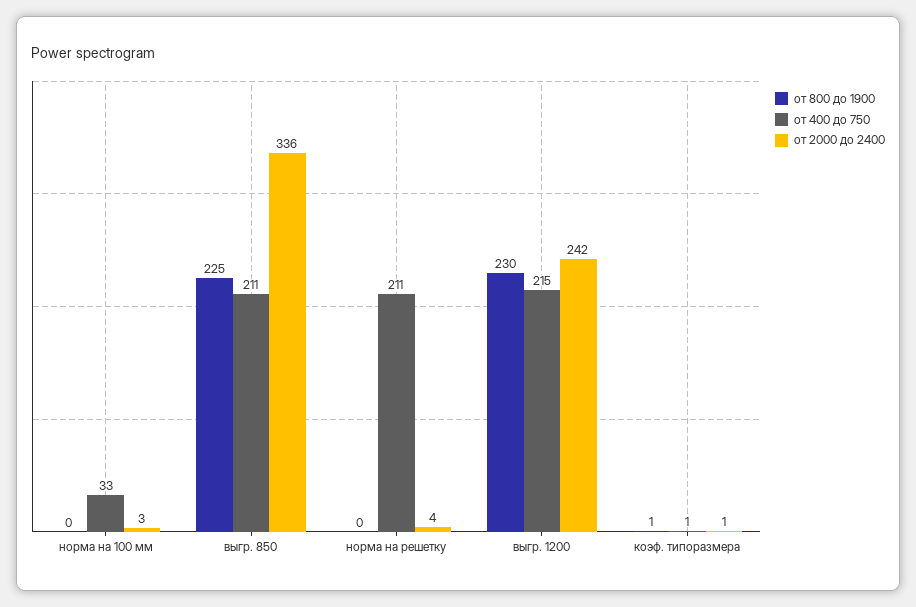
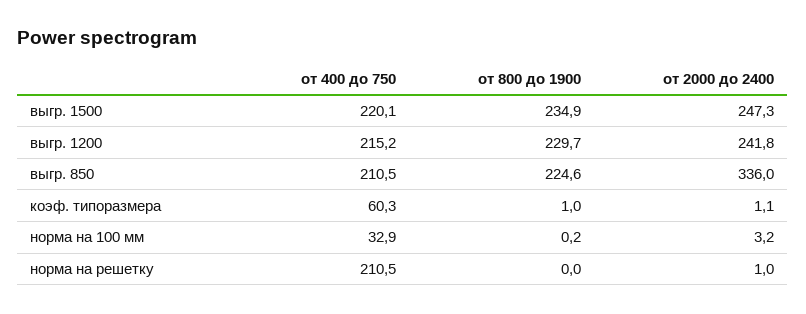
  {
    "от 800 до 1900": {
      "норма на 100 мм": 0.2,
      "выгр. 850": 224.6,
      "норма на решетку": 0,
      "выгр. 1200": 229.7,
-     "коэф. типоразмера": 1
+     "коэф. типоразмера": 1,
+     "выгр. 1500": 234.9
    },
    "от 400 до 750": {
      "норма на 100 мм": 32.9,
      "выгр. 850": 210.5,
      "норма на решетку": 210.5,
      "выгр. 1200": 215.2,
-     "коэф. типоразмера": 1
+     "коэф. типоразмера": 60.3,
+     "выгр. 1500": 220.1
    },
    "от 2000 до 2400": {
      "норма на 100 мм": 3.2,
      "выгр. 850": 336,
-     "норма на решетку": 4,
+     "норма на решетку": 1,
      "выгр. 1200": 241.8,
-     "коэф. типоразмера": 1.1
+     "коэф. типоразмера": 1.1,
+     "выгр. 1500": 247.3
    }
  }

